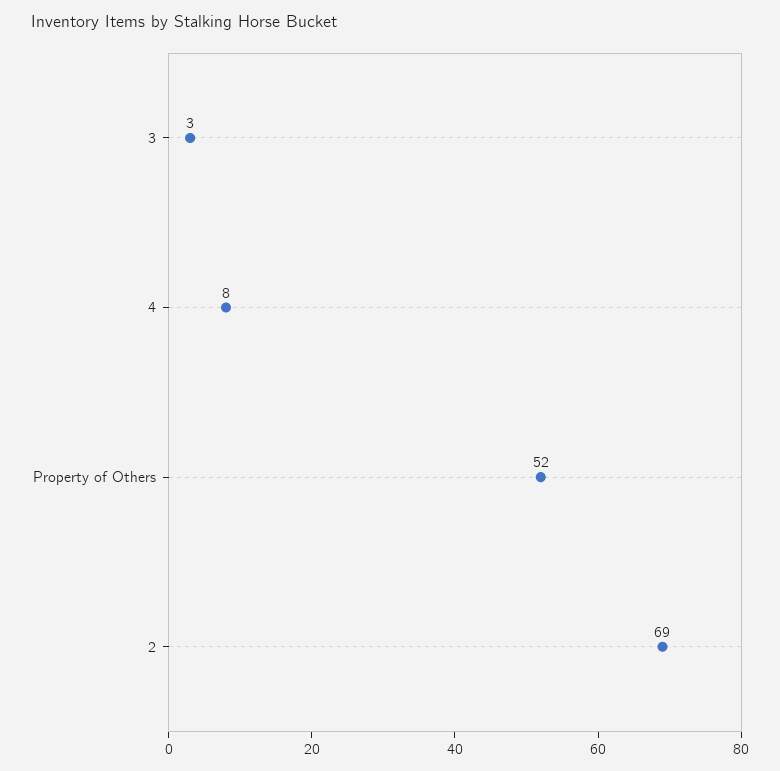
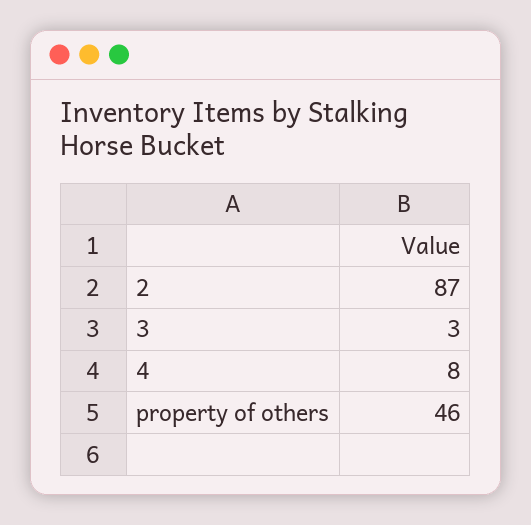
  {
    "3": 3,
    "4": 8,
-   "Property of Others": 52,
+   "Property of Others": 46,
-   "2": 69
+   "2": 87
  }

